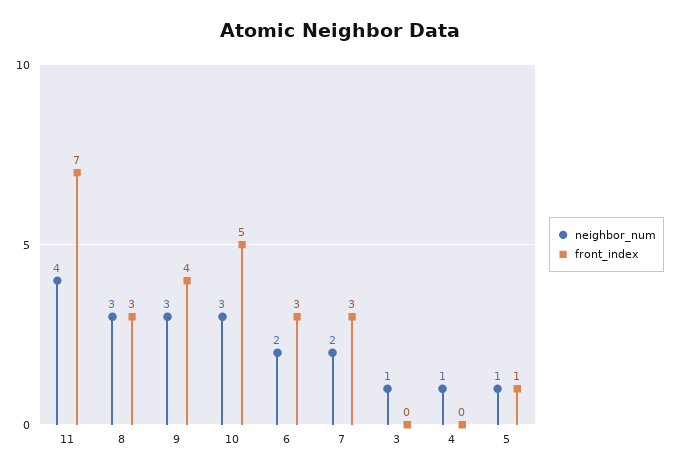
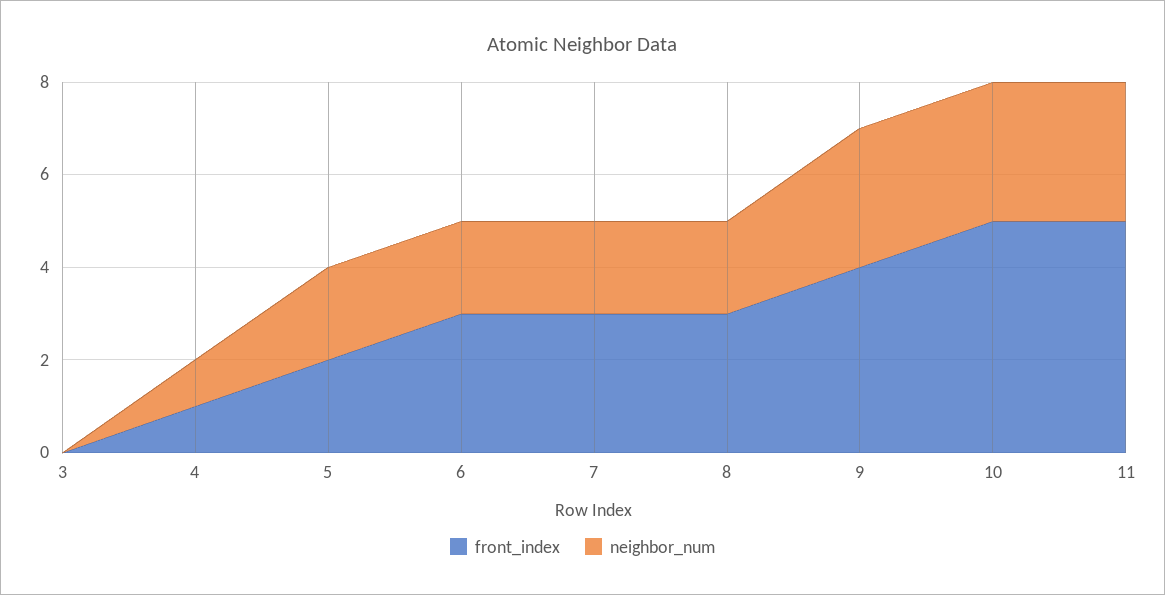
  {
    "neighbor_num": {
-     "11": 4,
+     "11": 3,
-     "8": 3,
+     "8": 2,
      "9": 3,
      "10": 3,
      "6": 2,
      "7": 2,
-     "3": 1,
+     "3": 0,
      "4": 1,
-     "5": 1
+     "5": 2
    },
    "front_index": {
-     "11": 7,
+     "11": 5,
      "8": 3,
      "9": 4,
      "10": 5,
      "6": 3,
      "7": 3,
      "3": 0,
-     "4": 0,
+     "4": 1,
-     "5": 1
+     "5": 2
    }
  }

